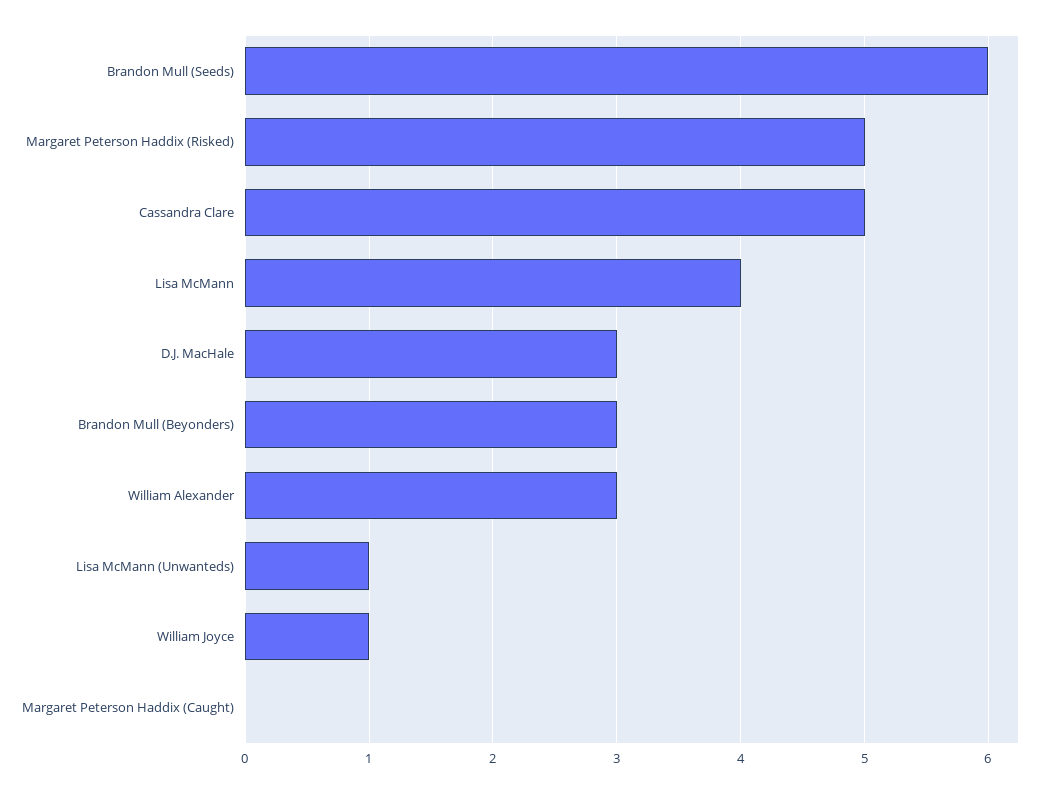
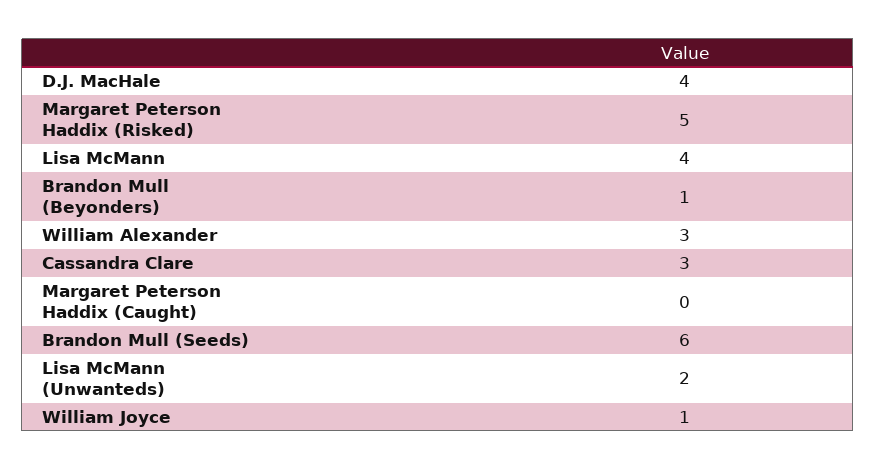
  {
    "Brandon Mull (Seeds)": 6,
    "Margaret Peterson Haddix (Risked)": 5,
-   "Cassandra Clare": 5,
+   "Cassandra Clare": 3,
    "Lisa McMann": 4,
-   "D.J. MacHale": 3,
+   "D.J. MacHale": 4,
-   "Brandon Mull (Beyonders)": 3,
+   "Brandon Mull (Beyonders)": 1,
    "William Alexander": 3,
-   "Lisa McMann (Unwanteds)": 1,
+   "Lisa McMann (Unwanteds)": 2,
    "William Joyce": 1,
    "Margaret Peterson Haddix (Caught)": 0
  }

